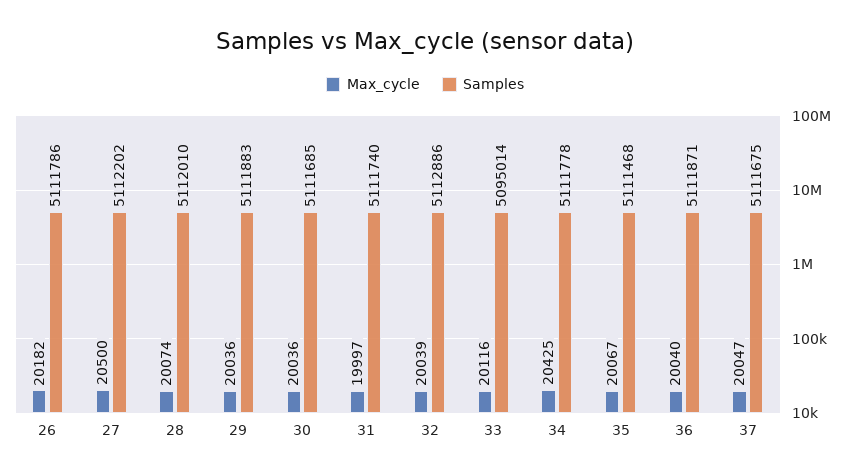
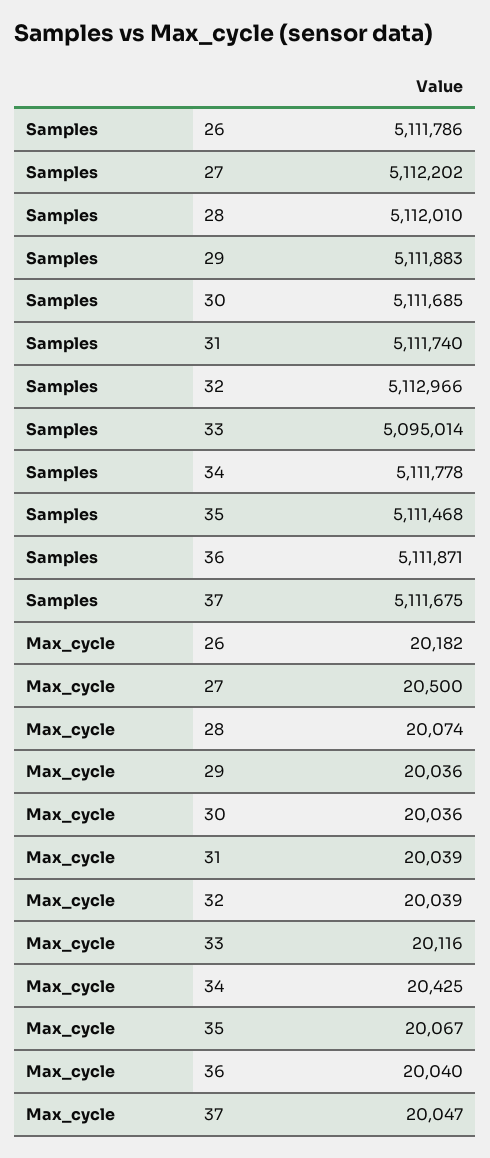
  {
    "Max_cycle": {
      "26": 20182,
      "27": 20500,
      "28": 20074,
      "29": 20036,
      "30": 20036,
-     "31": 19997,
+     "31": 20039,
      "32": 20039,
      "33": 20116,
      "34": 20425,
      "35": 20067,
      "36": 20040,
      "37": 20047
    },
    "Samples": {
      "26": 5111786,
      "27": 5112202,
      "28": 5112010,
      "29": 5111883,
      "30": 5111685,
      "31": 5111740,
-     "32": 5112886,
+     "32": 5112966,
      "33": 5095014,
      "34": 5111778,
      "35": 5111468,
      "36": 5111871,
      "37": 5111675
    }
  }

